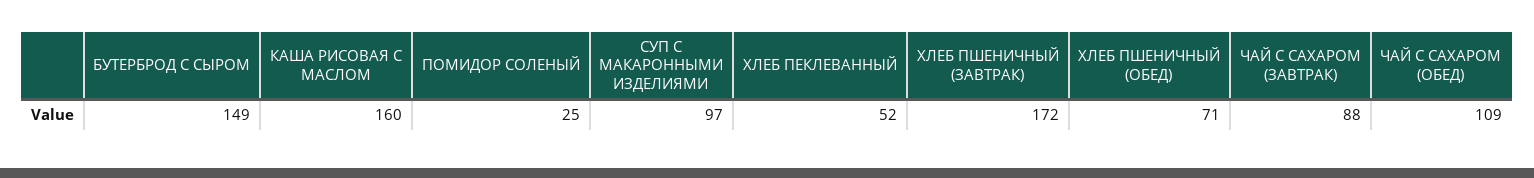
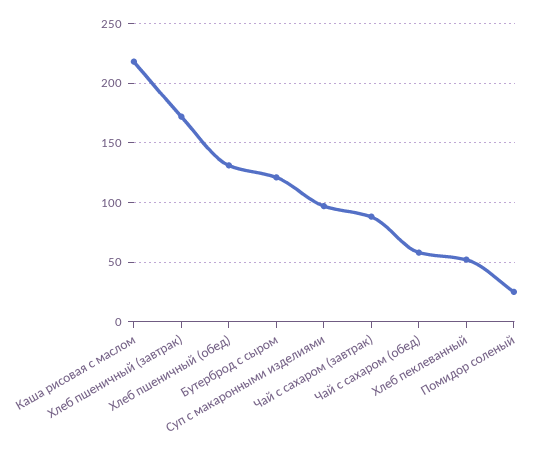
  {
-   "БУТЕРБРОД С СЫРОМ": 149,
+   "БУТЕРБРОД С СЫРОМ": 120,
-   "КАША РИСОВАЯ С МАСЛОМ": 160,
+   "КАША РИСОВАЯ С МАСЛОМ": 220,
    "ПОМИДОР СОЛЕНЫЙ": 25,
    "СУП С МАКАРОННЫМИ ИЗДЕЛИЯМИ": 97,
    "ХЛЕБ ПЕКЛЕВАННЫЙ": 52,
    "ХЛЕБ ПШЕНИЧНЫЙ (ЗАВТРАК)": 172,
-   "ХЛЕБ ПШЕНИЧНЫЙ (ОБЕД)": 71,
+   "ХЛЕБ ПШЕНИЧНЫЙ (ОБЕД)": 130,
    "ЧАЙ С САХАРОМ (ЗАВТРАК)": 88,
-   "ЧАЙ С САХАРОМ (ОБЕД)": 109
+   "ЧАЙ С САХАРОМ (ОБЕД)": 60
  }

